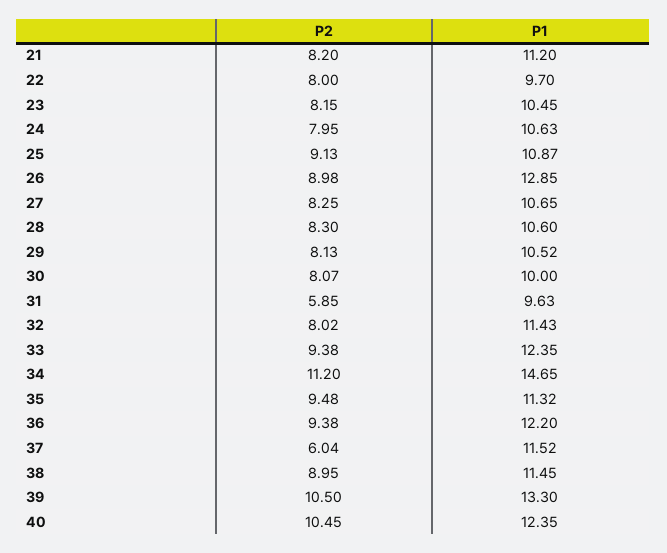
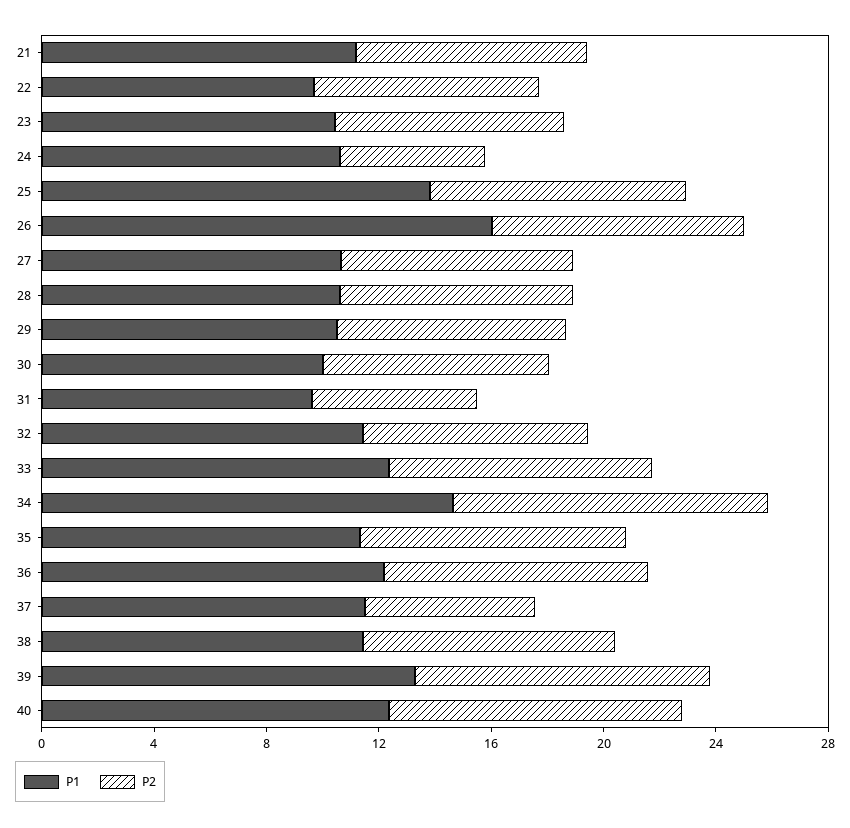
  {
    "P2": {
      "21": 8.2,
      "22": 8,
      "23": 8.15,
-     "24": 7.95,
+     "24": 5,
      "25": 9.13,
      "26": 8.98,
      "27": 8.25,
      "28": 8.3,
      "29": 8.13,
      "30": 8.07,
      "31": 5.85,
      "32": 8.02,
      "33": 9.38,
      "34": 11.2,
      "35": 9.48,
      "36": 9.38,
      "37": 6.04,
      "38": 8.95,
      "39": 10.5,
      "40": 10.45
    },
    "P1": {
      "21": 11.2,
      "22": 9.7,
      "23": 10.45,
      "24": 10.63,
-     "25": 10.87,
+     "25": 14,
-     "26": 12.85,
+     "26": 16,
      "27": 10.65,
      "28": 10.6,
      "29": 10.52,
      "30": 10,
      "31": 9.63,
      "32": 11.43,
      "33": 12.35,
      "34": 14.65,
      "35": 11.32,
      "36": 12.2,
      "37": 11.52,
      "38": 11.45,
      "39": 13.3,
      "40": 12.35
    }
  }

